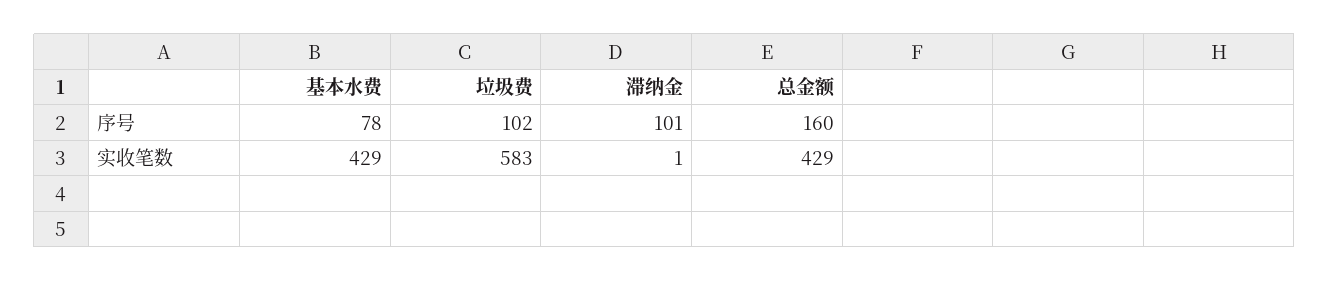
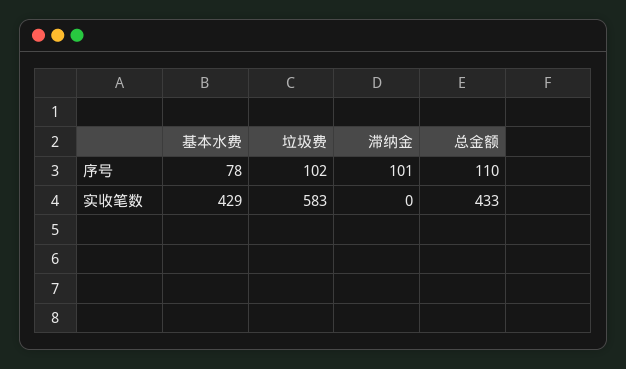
  {
    "基本水费": {
      "序号": 78,
      "实收笔数": 429
    },
    "垃圾费": {
      "序号": 102,
      "实收笔数": 583
    },
    "滞纳金": {
      "序号": 101,
-     "实收笔数": 1
+     "实收笔数": 0
    },
    "总金额": {
-     "序号": 160,
+     "序号": 110,
-     "实收笔数": 429
+     "实收笔数": 433
    }
  }

